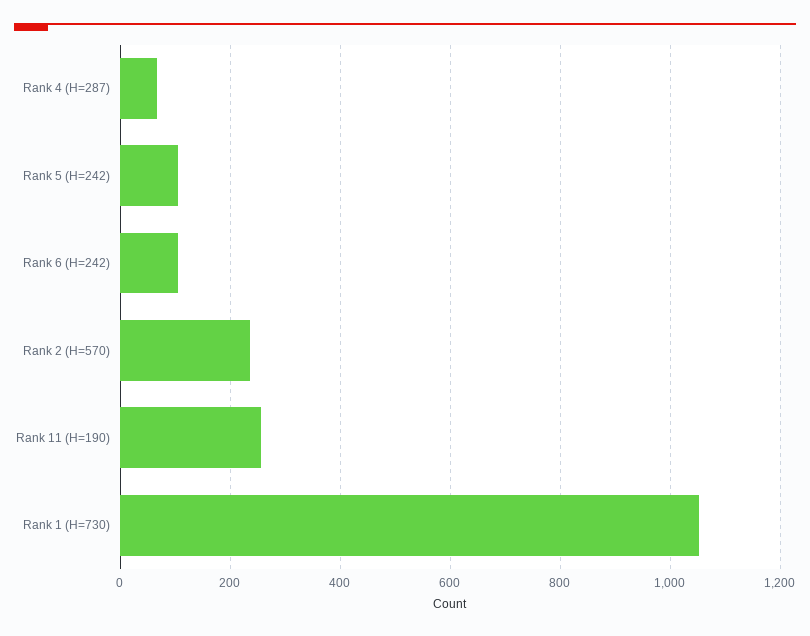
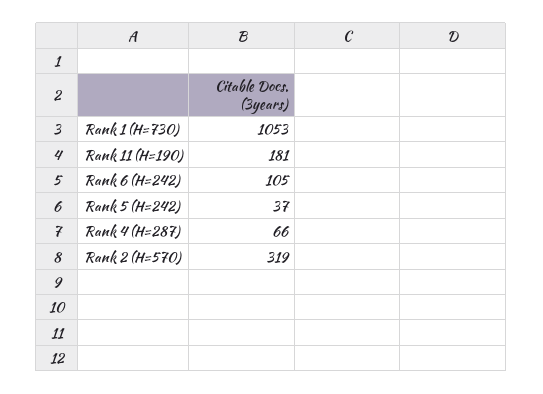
  {
    "Rank 4 (H=287)": 66,
-   "Rank 5 (H=242)": 100,
+   "Rank 5 (H=242)": 37,
    "Rank 6 (H=242)": 105,
-   "Rank 2 (H=570)": 240,
+   "Rank 2 (H=570)": 319,
-   "Rank 11 (H=190)": 260,
+   "Rank 11 (H=190)": 181,
    "Rank 1 (H=730)": 1053
  }

